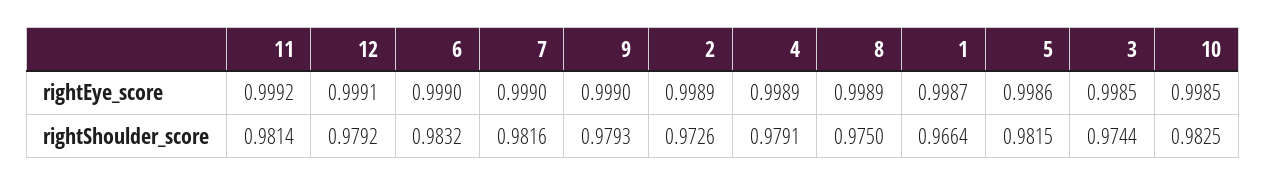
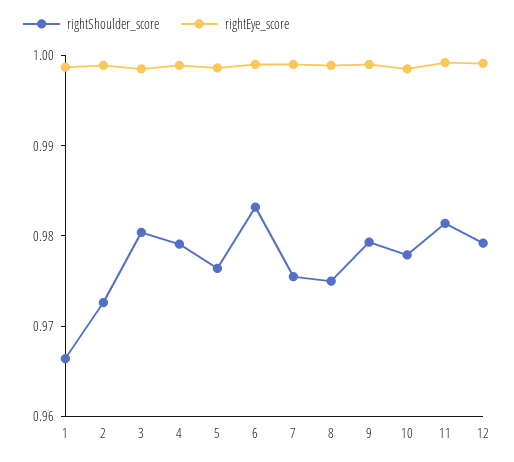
  {
    "rightEye_score": {
      "11": 0.9992,
      "12": 0.9991,
      "6": 0.999,
      "7": 0.999,
      "9": 0.999,
      "2": 0.9989,
      "4": 0.9989,
      "8": 0.9989,
      "1": 0.9987,
      "5": 0.9986,
      "3": 0.9985,
      "10": 0.9985
    },
    "rightShoulder_score": {
      "11": 0.9814,
      "12": 0.9792,
      "6": 0.9832,
-     "7": 0.9816,
+     "7": 0.976,
      "9": 0.9793,
      "2": 0.9726,
      "4": 0.9791,
      "8": 0.975,
      "1": 0.9664,
-     "5": 0.9815,
+     "5": 0.976,
-     "3": 0.9744,
+     "3": 0.98,
-     "10": 0.9825
+     "10": 0.978
    }
  }

